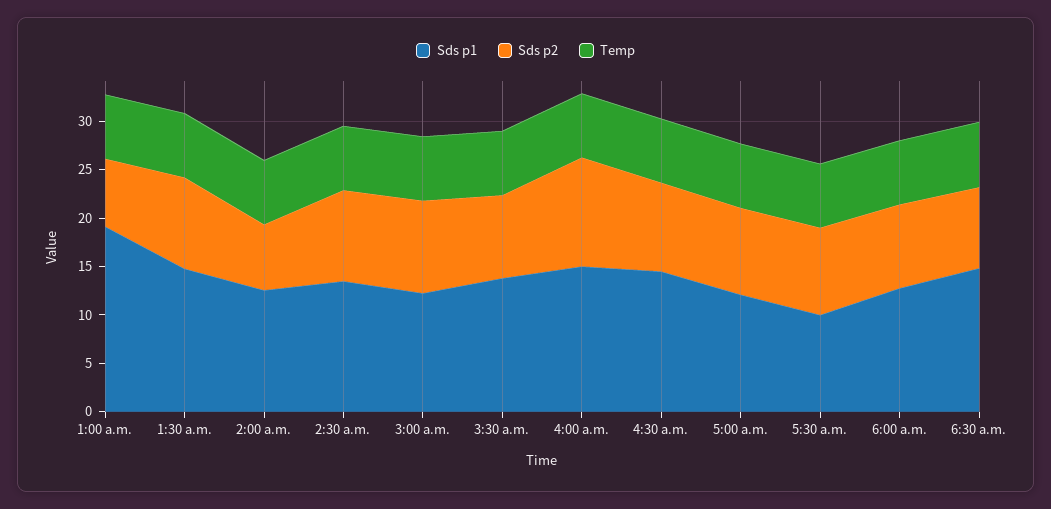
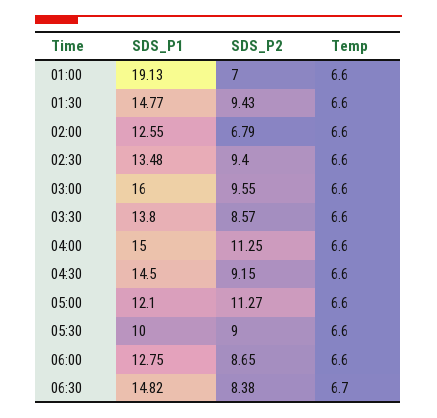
  {
    "Sds p1": {
      "1:00 a.m.": 19.13,
      "1:30 a.m.": 14.77,
      "2:00 a.m.": 12.55,
      "2:30 a.m.": 13.48,
-     "3:00 a.m.": 12,
+     "3:00 a.m.": 16,
      "3:30 a.m.": 13.8,
      "4:00 a.m.": 15,
      "4:30 a.m.": 14.5,
      "5:00 a.m.": 12.1,
      "5:30 a.m.": 10,
      "6:00 a.m.": 12.75,
      "6:30 a.m.": 14.82
    },
    "Sds p2": {
      "1:00 a.m.": 7,
      "1:30 a.m.": 9.43,
      "2:00 a.m.": 6.79,
      "2:30 a.m.": 9.4,
      "3:00 a.m.": 9.55,
      "3:30 a.m.": 8.57,
      "4:00 a.m.": 11.25,
      "4:30 a.m.": 9.15,
-     "5:00 a.m.": 9,
+     "5:00 a.m.": 11.27,
      "5:30 a.m.": 9,
      "6:00 a.m.": 8.65,
      "6:30 a.m.": 8.38
    },
    "Temp": {
      "1:00 a.m.": 6.6,
      "1:30 a.m.": 6.6,
      "2:00 a.m.": 6.6,
      "2:30 a.m.": 6.6,
      "3:00 a.m.": 6.6,
      "3:30 a.m.": 6.6,
      "4:00 a.m.": 6.6,
      "4:30 a.m.": 6.6,
      "5:00 a.m.": 6.6,
      "5:30 a.m.": 6.6,
      "6:00 a.m.": 6.6,
      "6:30 a.m.": 6.7
    }
  }

